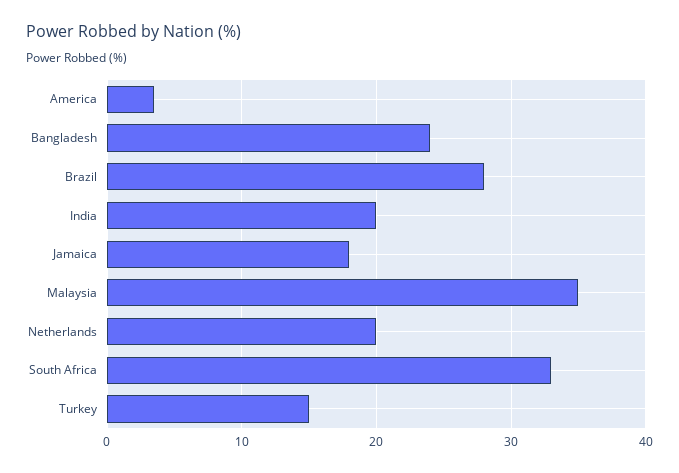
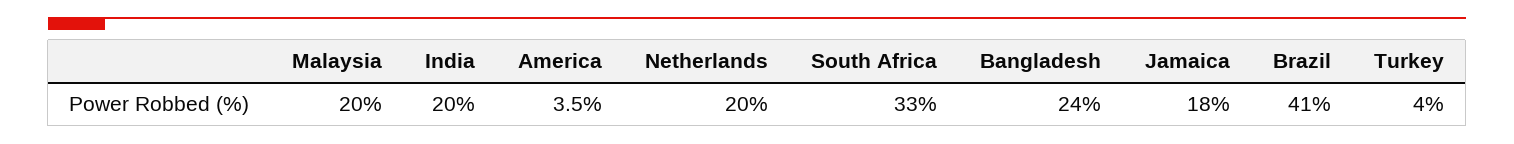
  {
    "America": 3.5,
    "Bangladesh": 24,
-   "Brazil": 28,
+   "Brazil": 41,
    "India": 20,
    "Jamaica": 18,
-   "Malaysia": 35,
+   "Malaysia": 20,
    "Netherlands": 20,
    "South Africa": 33,
-   "Turkey": 15
+   "Turkey": 4
  }

